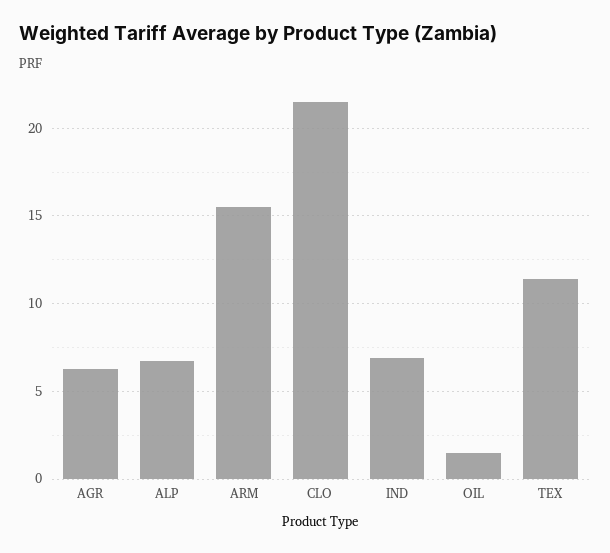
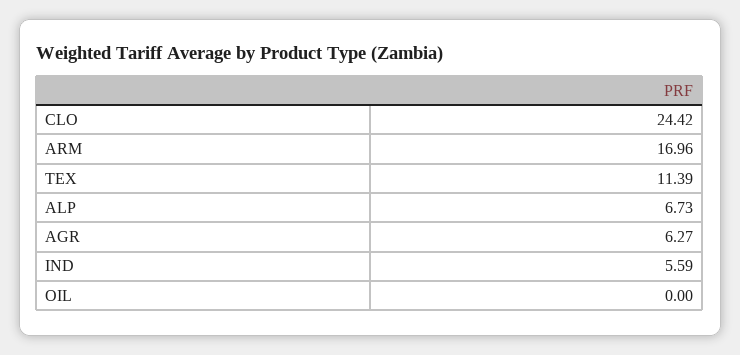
  {
    "AGR": 6.27,
    "ALP": 6.73,
-   "ARM": 15.5,
+   "ARM": 16.96,
-   "CLO": 21.5,
+   "CLO": 24.42,
-   "IND": 7,
+   "IND": 5.59,
-   "OIL": 1.5,
+   "OIL": 0,
    "TEX": 11.39
  }

